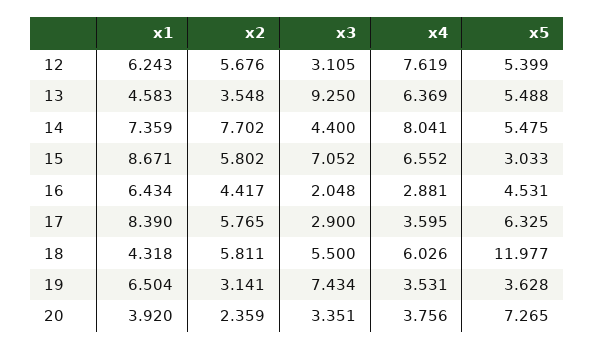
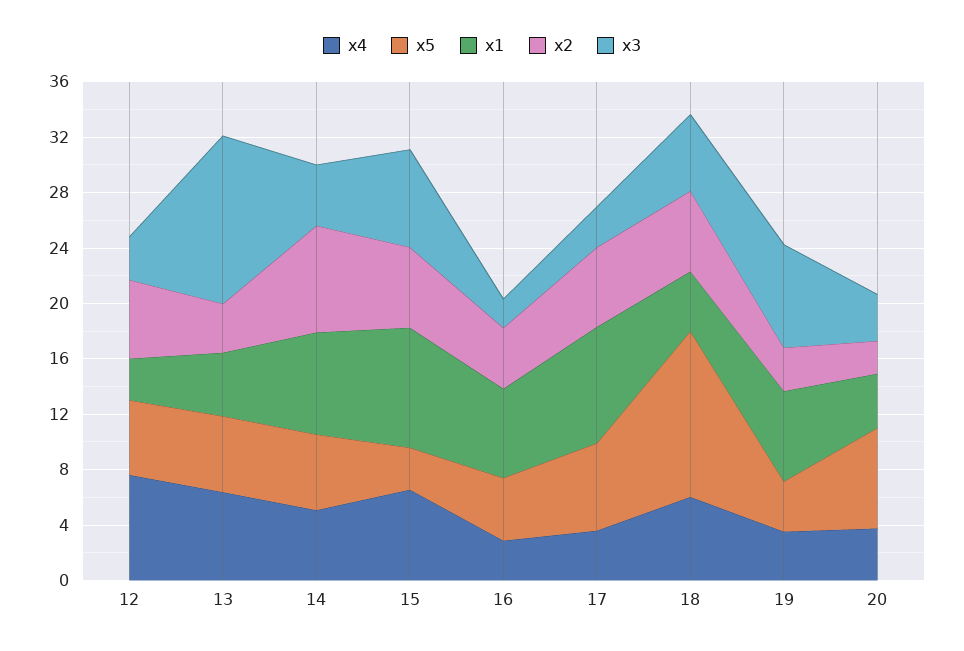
  {
    "x1": {
-     "12": 6.243,
+     "12": 3,
      "13": 4.583,
      "14": 7.359,
      "15": 8.671,
      "16": 6.434,
      "17": 8.39,
      "18": 4.318,
      "19": 6.504,
      "20": 3.92
    },
    "x2": {
      "12": 5.676,
      "13": 3.548,
      "14": 7.702,
      "15": 5.802,
      "16": 4.417,
      "17": 5.765,
      "18": 5.811,
      "19": 3.141,
      "20": 2.359
    },
    "x3": {
      "12": 3.105,
-     "13": 9.25,
+     "13": 12,
      "14": 4.4,
      "15": 7.052,
      "16": 2.048,
      "17": 2.9,
      "18": 5.5,
      "19": 7.434,
      "20": 3.351
    },
    "x4": {
      "12": 7.619,
      "13": 6.369,
-     "14": 8.041,
+     "14": 5,
      "15": 6.552,
      "16": 2.881,
      "17": 3.595,
      "18": 6.026,
      "19": 3.531,
      "20": 3.756
    },
    "x5": {
      "12": 5.399,
      "13": 5.488,
      "14": 5.475,
      "15": 3.033,
      "16": 4.531,
      "17": 6.325,
      "18": 11.977,
      "19": 3.628,
      "20": 7.265
    }
  }

